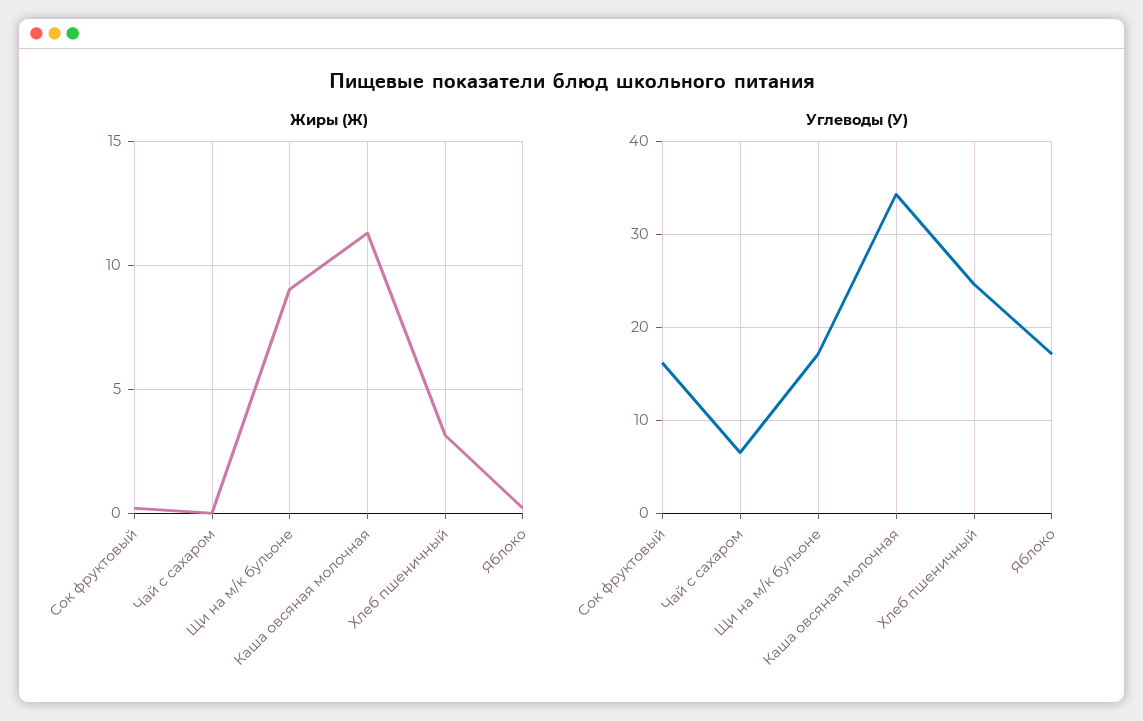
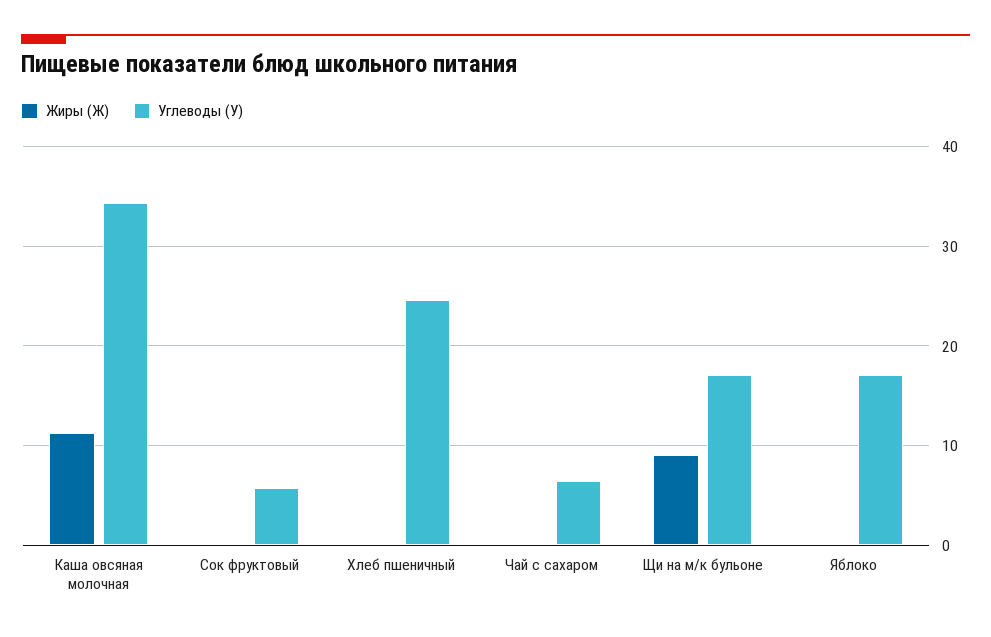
  {
    "Жиры (Ж)": {
      "Сок фруктовый": 0,
      "Чай с сахаром": 0,
      "Щи на м/к бульоне": 9,
      "Каша овсяная молочная": 11.5,
-     "Хлеб пшеничный": 3,
+     "Хлеб пшеничный": 0,
      "Яблоко": 0
    },
    "Углеводы (У)": {
-     "Сок фруктовый": 16,
+     "Сок фруктовый": 6,
      "Чай с сахаром": 7,
      "Щи на м/к бульоне": 17,
      "Каша овсяная молочная": 34,
      "Хлеб пшеничный": 25,
      "Яблоко": 17
    }
  }

